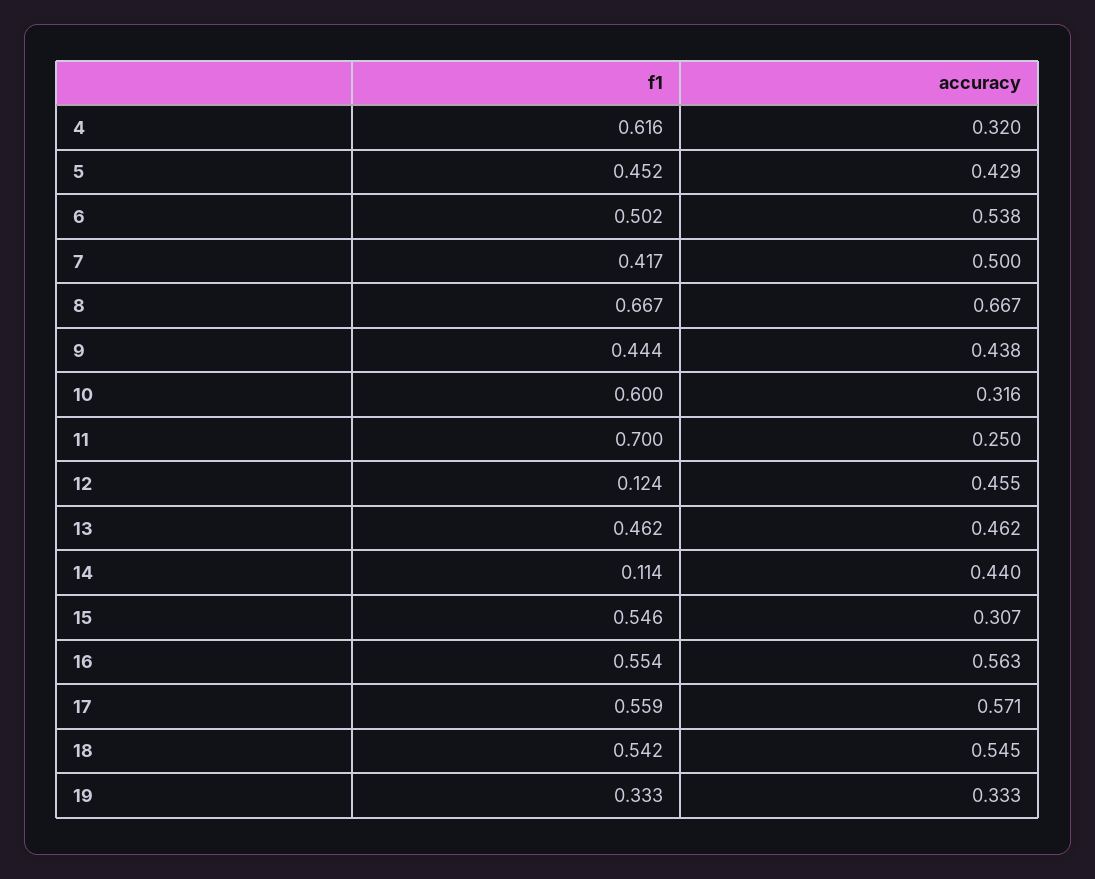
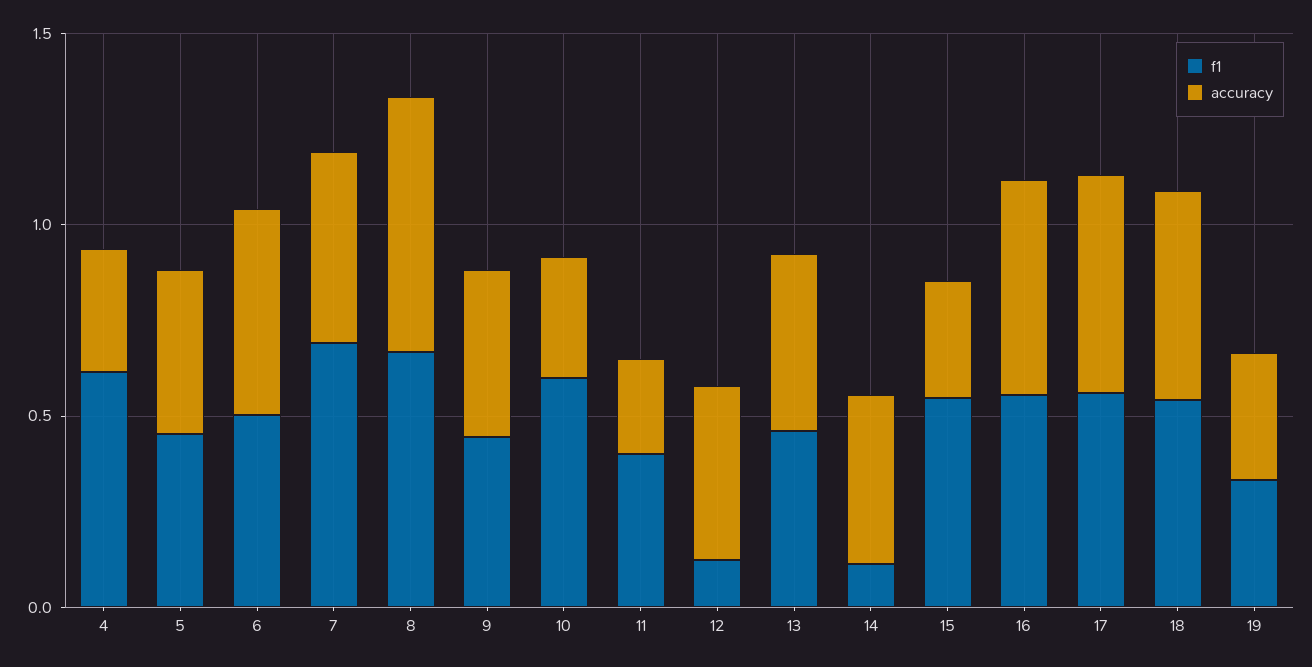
  {
    "f1": {
      "4": 0.616,
      "5": 0.452,
      "6": 0.502,
-     "7": 0.417,
+     "7": 0.7,
      "8": 0.667,
      "9": 0.444,
      "10": 0.6,
-     "11": 0.7,
+     "11": 0.4,
      "12": 0.124,
      "13": 0.462,
      "14": 0.114,
      "15": 0.546,
      "16": 0.554,
      "17": 0.559,
      "18": 0.542,
      "19": 0.333
    },
    "accuracy": {
      "4": 0.32,
      "5": 0.429,
      "6": 0.538,
      "7": 0.5,
      "8": 0.667,
      "9": 0.438,
      "10": 0.316,
      "11": 0.25,
      "12": 0.455,
      "13": 0.462,
      "14": 0.44,
      "15": 0.307,
      "16": 0.563,
      "17": 0.571,
      "18": 0.545,
      "19": 0.333
    }
  }

